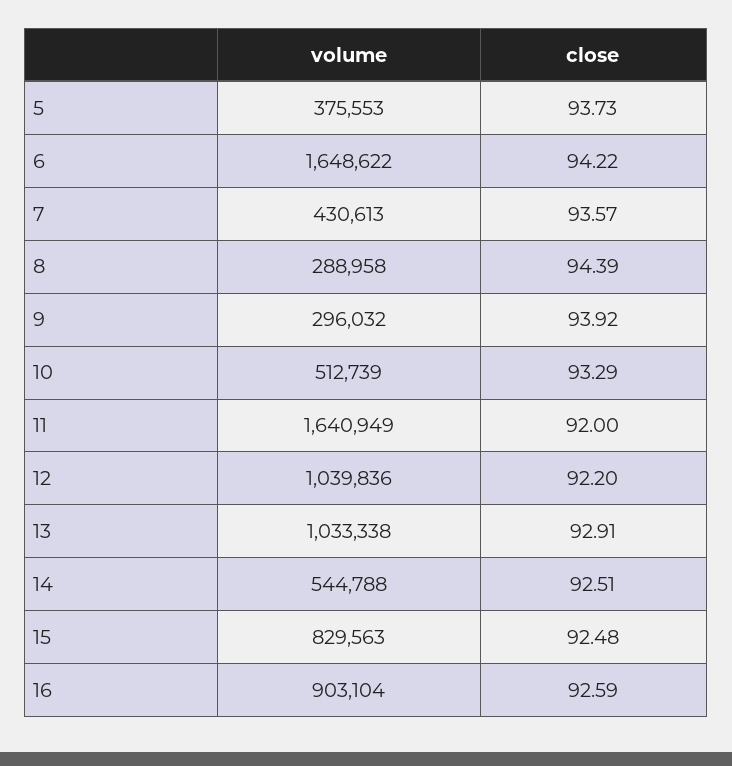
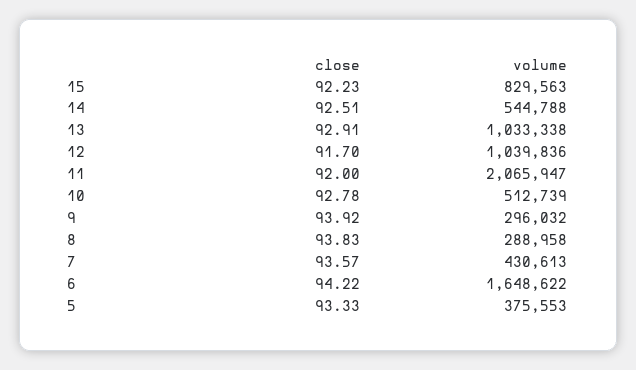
  {
    "volume": {
      "5": 375553,
      "6": 1648622,
      "7": 430613,
      "8": 288958,
      "9": 296032,
      "10": 512739,
-     "11": 1640949,
+     "11": 2065947,
      "12": 1039836,
      "13": 1033338,
      "14": 544788,
-     "15": 829563,
+     "15": 829563
-     "16": 903104
    },
    "close": {
-     "5": 93.73,
+     "5": 93.33,
      "6": 94.22,
      "7": 93.57,
-     "8": 94.39,
+     "8": 93.83,
      "9": 93.92,
-     "10": 93.29,
+     "10": 92.78,
      "11": 92,
-     "12": 92.2,
+     "12": 91.7,
      "13": 92.91,
      "14": 92.51,
-     "15": 92.48,
+     "15": 92.23
-     "16": 92.59
    }
  }

